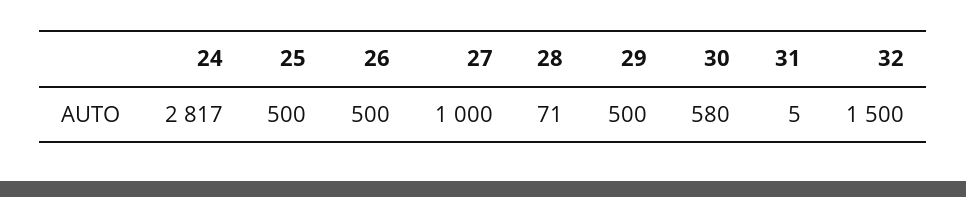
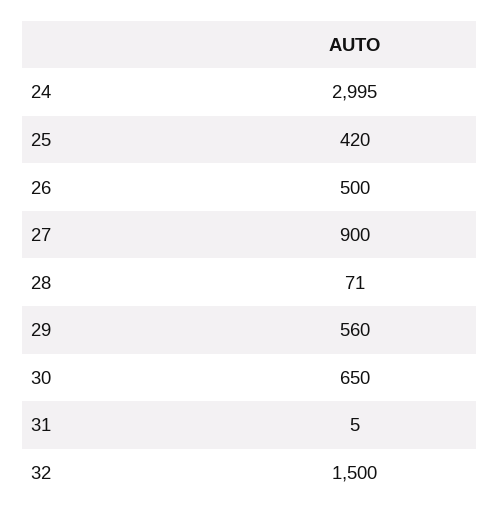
  {
-   "24": 2817,
+   "24": 2995,
-   "25": 500,
+   "25": 420,
    "26": 500,
-   "27": 1000,
+   "27": 900,
    "28": 71,
-   "29": 500,
+   "29": 560,
-   "30": 580,
+   "30": 650,
    "31": 5,
    "32": 1500
  }

